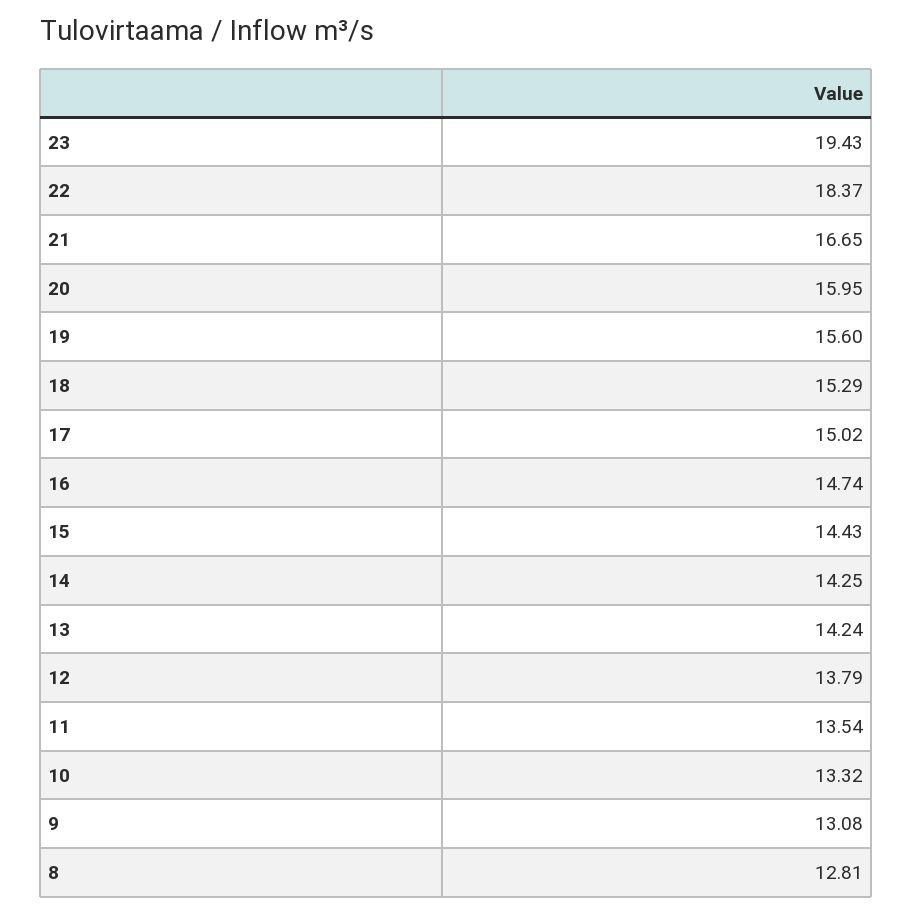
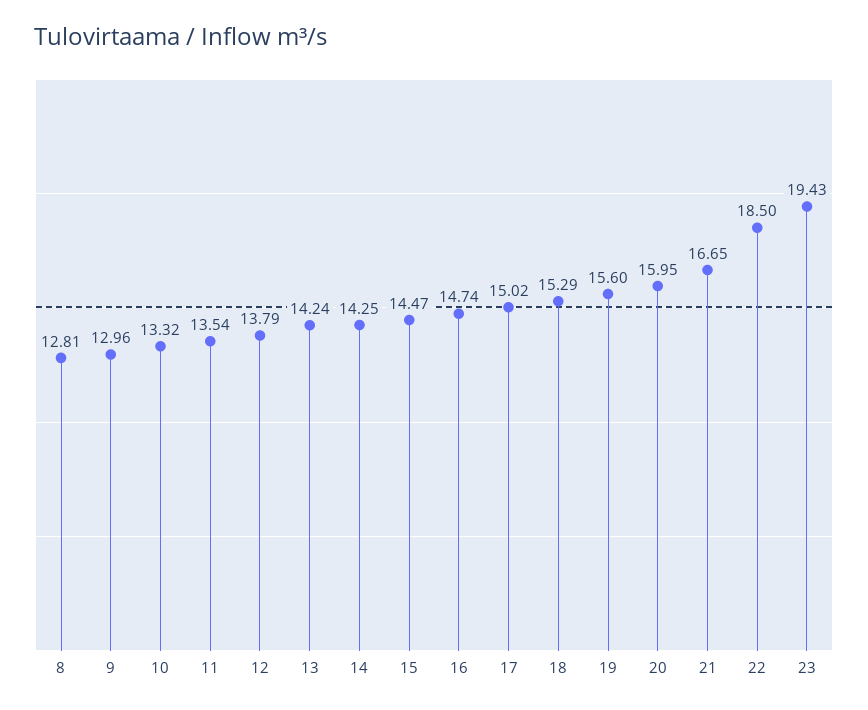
  {
    "23": 19.43,
-   "22": 18.37,
+   "22": 18.5,
    "21": 16.65,
    "20": 15.95,
    "19": 15.6,
    "18": 15.29,
    "17": 15.02,
    "16": 14.74,
-   "15": 14.43,
+   "15": 14.47,
    "14": 14.25,
    "13": 14.24,
    "12": 13.79,
    "11": 13.54,
    "10": 13.32,
-   "9": 13.08,
+   "9": 12.96,
    "8": 12.81
  }

